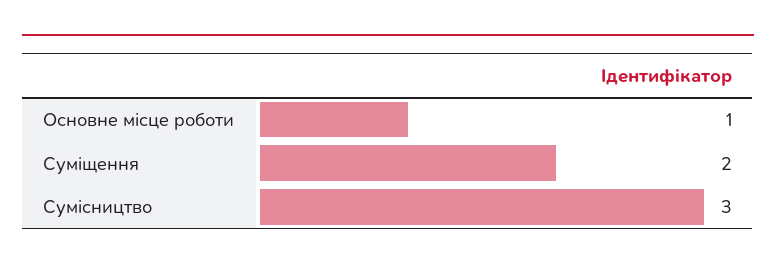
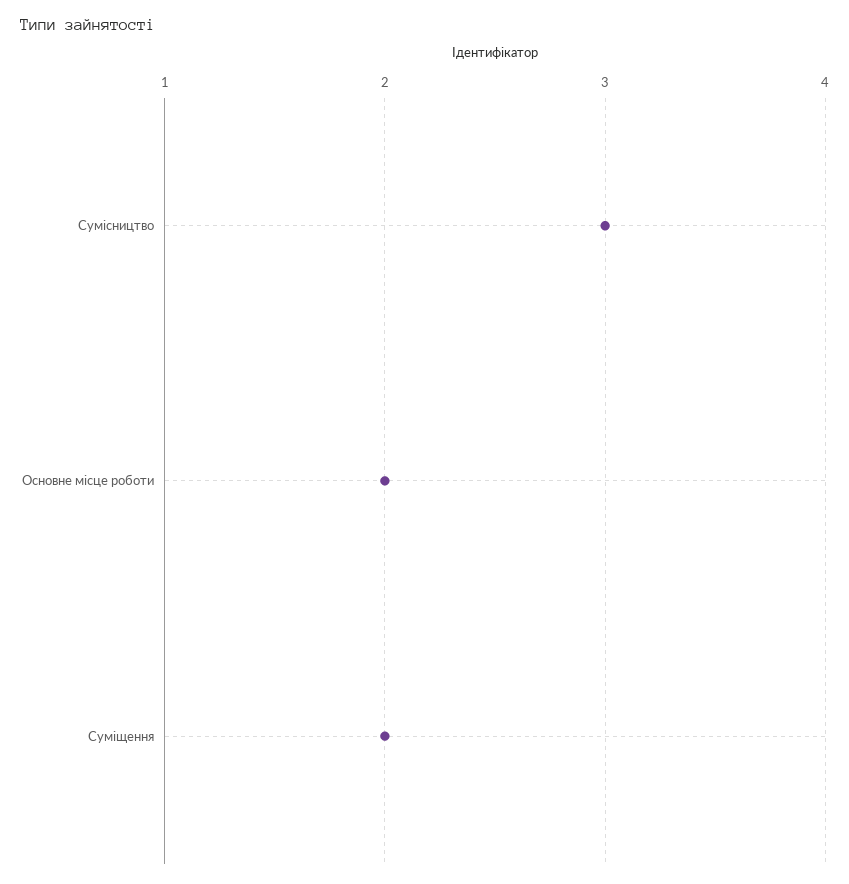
  {
-   "Основне місце роботи": 1,
+   "Основне місце роботи": 2,
    "Суміщення": 2,
    "Сумісництво": 3
  }

